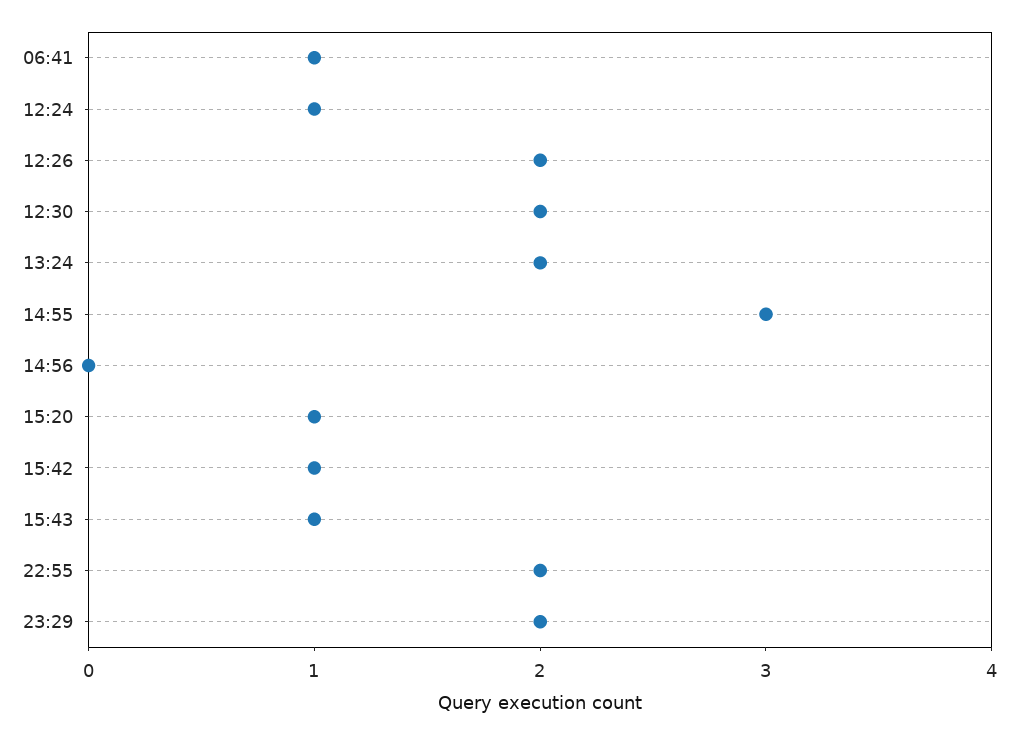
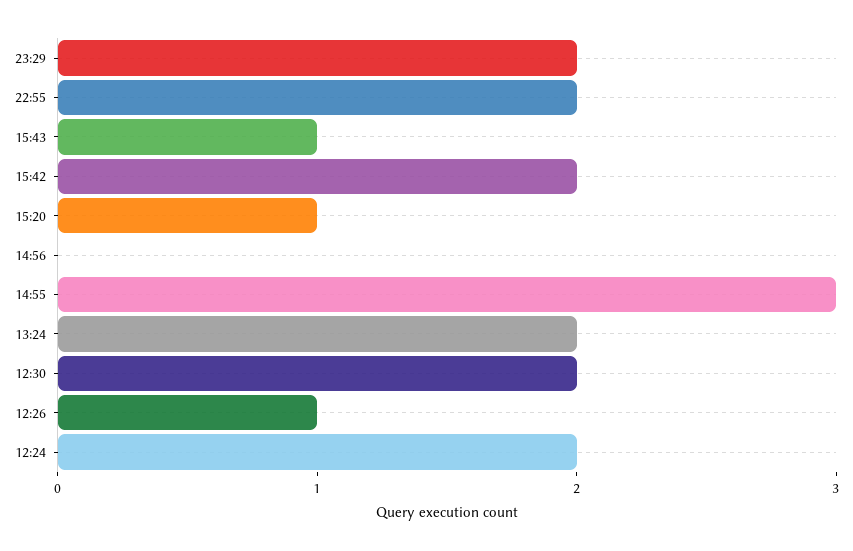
  {
-   "06:41": 1,
-   "12:24": 1,
+   "12:24": 2,
-   "12:26": 2,
+   "12:26": 1,
    "12:30": 2,
    "13:24": 2,
    "14:55": 3,
    "14:56": 0,
    "15:20": 1,
-   "15:42": 1,
+   "15:42": 2,
    "15:43": 1,
    "22:55": 2,
    "23:29": 2
  }

